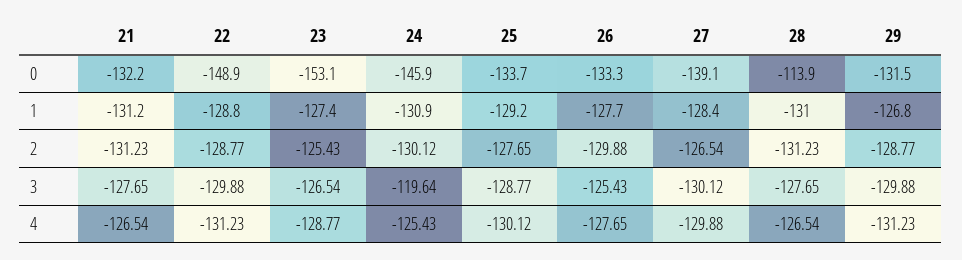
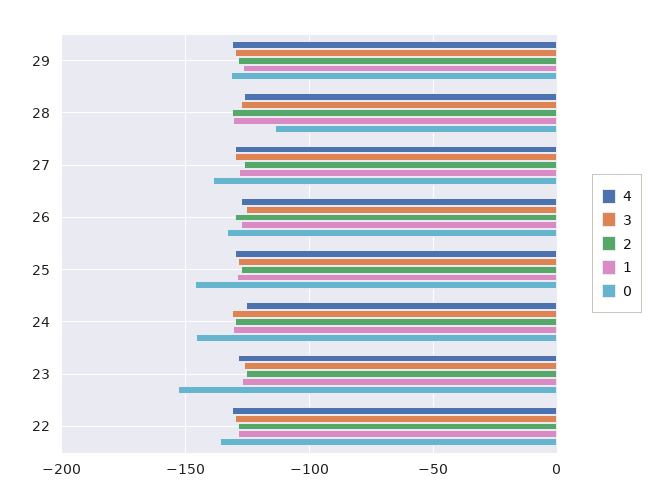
  {
    "0": {
-     "21": -132.2,
-     "22": -148.9,
+     "22": -135,
      "23": -153.1,
      "24": -145.9,
-     "25": -133.7,
+     "25": -145,
      "26": -133.3,
      "27": -139.1,
      "28": -113.9,
      "29": -131.5
    },
    "1": {
-     "21": -131.2,
      "22": -128.8,
      "23": -127.4,
      "24": -130.9,
      "25": -129.2,
      "26": -127.7,
      "27": -128.4,
      "28": -131,
      "29": -126.8
    },
    "2": {
-     "21": -131.23,
      "22": -128.77,
      "23": -125.43,
      "24": -130.12,
      "25": -127.65,
      "26": -129.88,
      "27": -126.54,
      "28": -131.23,
      "29": -128.77
    },
    "3": {
-     "21": -127.65,
      "22": -129.88,
      "23": -126.54,
-     "24": -119.64,
+     "24": -130,
      "25": -128.77,
      "26": -125.43,
      "27": -130.12,
      "28": -127.65,
      "29": -129.88
    },
    "4": {
-     "21": -126.54,
      "22": -131.23,
      "23": -128.77,
      "24": -125.43,
      "25": -130.12,
      "26": -127.65,
      "27": -129.88,
      "28": -126.54,
      "29": -131.23
    }
  }

